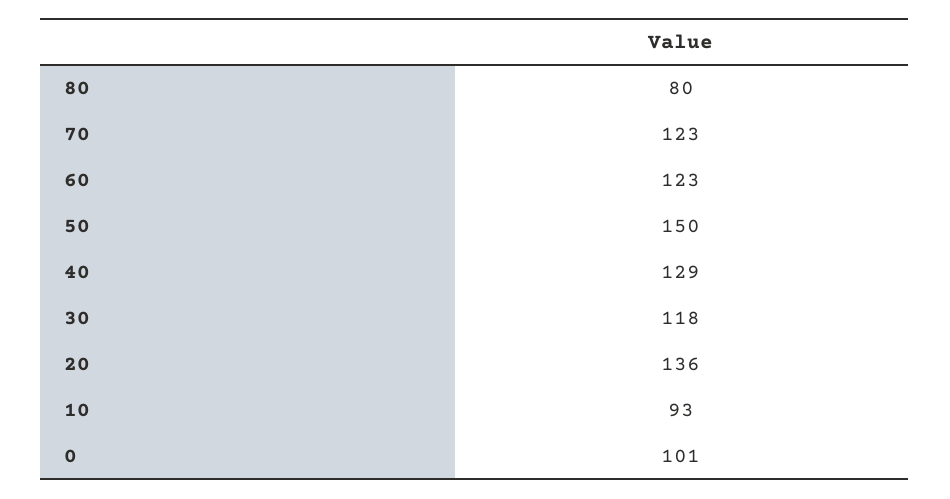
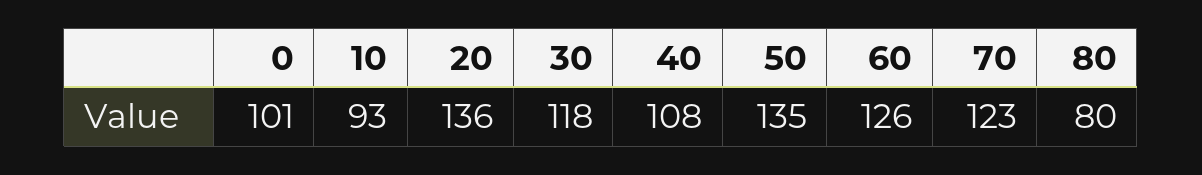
  {
    "80": 80,
    "70": 123,
-   "60": 123,
+   "60": 126,
-   "50": 150,
+   "50": 135,
-   "40": 129,
+   "40": 108,
    "30": 118,
    "20": 136,
    "10": 93,
    "0": 101
  }

